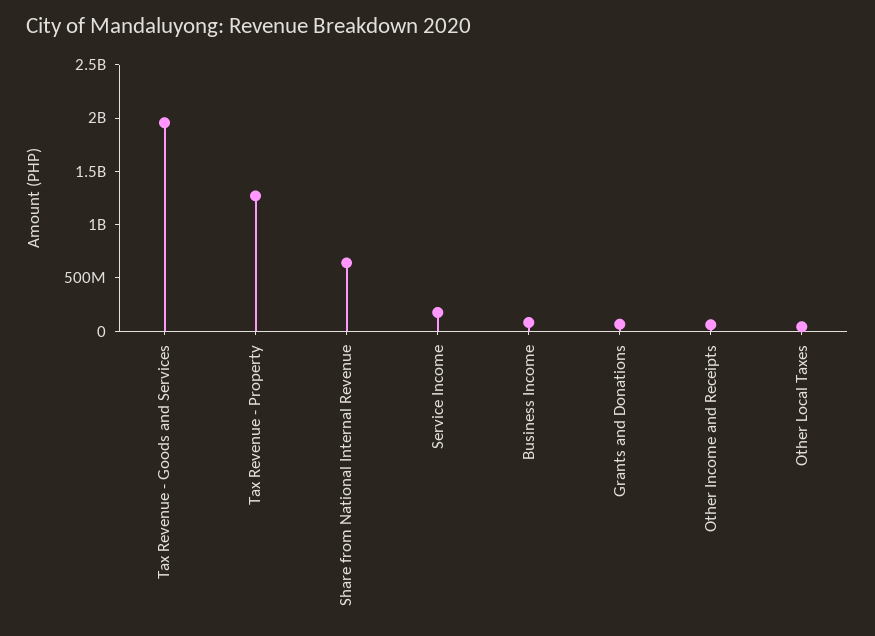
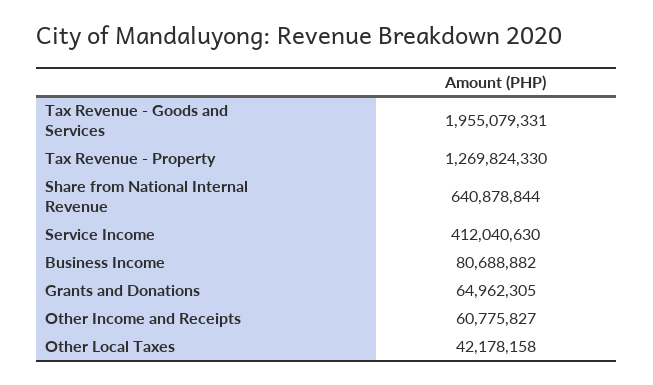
  {
    "Tax Revenue - Goods and Services": 1955079331,
    "Tax Revenue - Property": 1269824330,
    "Share from National Internal Revenue": 640878844,
-   "Service Income": 200000000,
+   "Service Income": 412040630,
    "Business Income": 80688882,
    "Grants and Donations": 64962305,
    "Other Income and Receipts": 60775827,
    "Other Local Taxes": 42178158
  }

